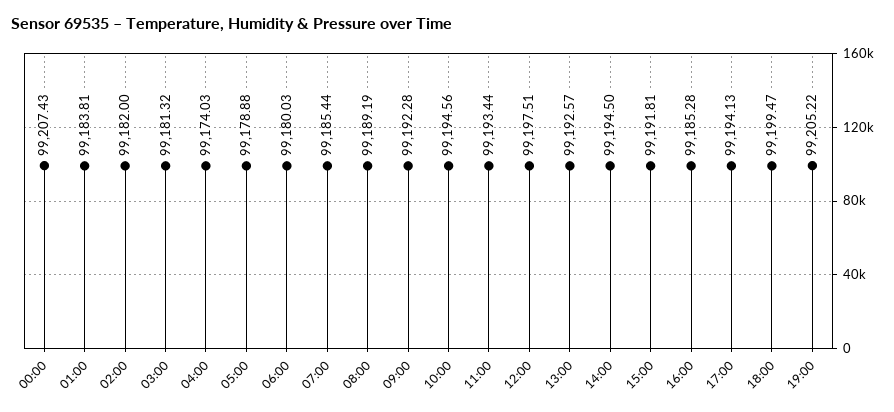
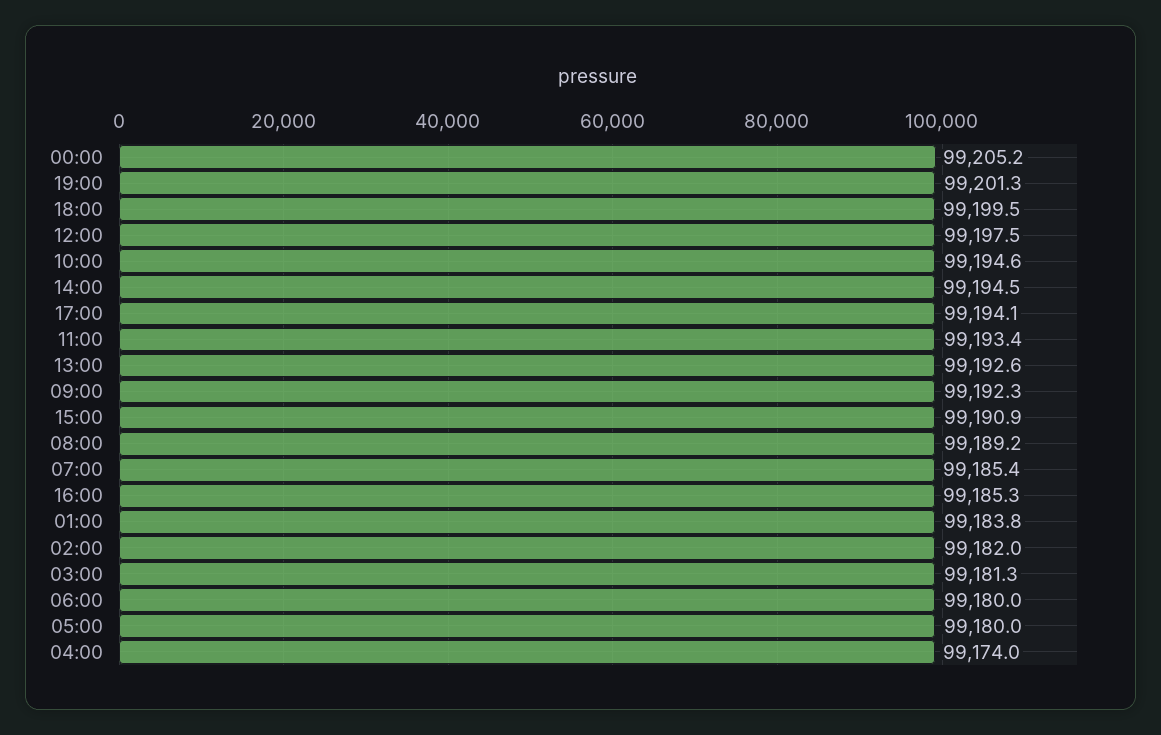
  {
-   "00:00": 99207.43,
+   "00:00": 99205.2,
    "01:00": 99183.81,
    "02:00": 99182,
    "03:00": 99181.32,
    "04:00": 99174.03,
-   "05:00": 99178.88,
+   "05:00": 99180,
    "06:00": 99180.03,
    "07:00": 99185.44,
    "08:00": 99189.19,
    "09:00": 99192.28,
    "10:00": 99194.56,
    "11:00": 99193.44,
    "12:00": 99197.51,
    "13:00": 99192.57,
    "14:00": 99194.5,
-   "15:00": 99191.81,
+   "15:00": 99190.9,
    "16:00": 99185.28,
    "17:00": 99194.13,
    "18:00": 99199.47,
-   "19:00": 99205.22
+   "19:00": 99201.3
  }

